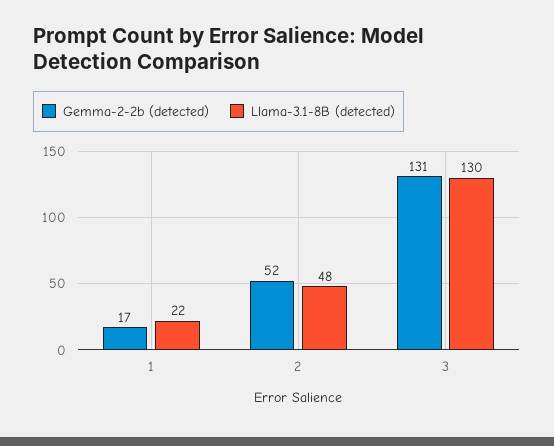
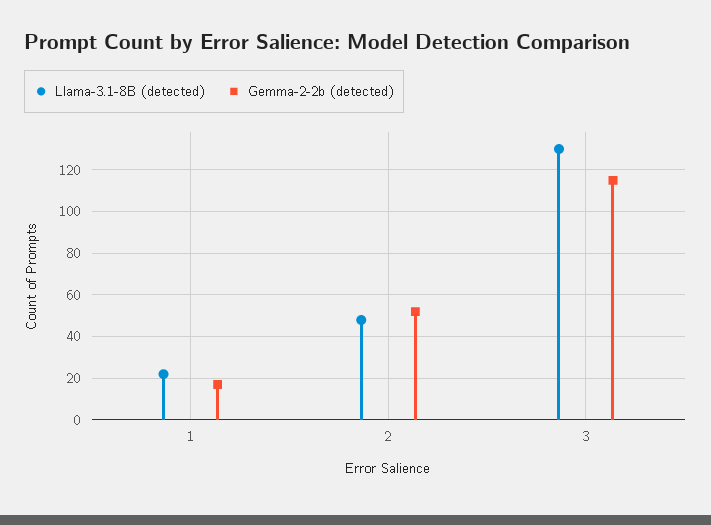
  {
    "Gemma-2-2b (detected)": {
      "1": 17,
      "2": 52,
-     "3": 131
+     "3": 115
    },
    "Llama-3.1-8B (detected)": {
      "1": 22,
      "2": 48,
      "3": 130
    }
  }

